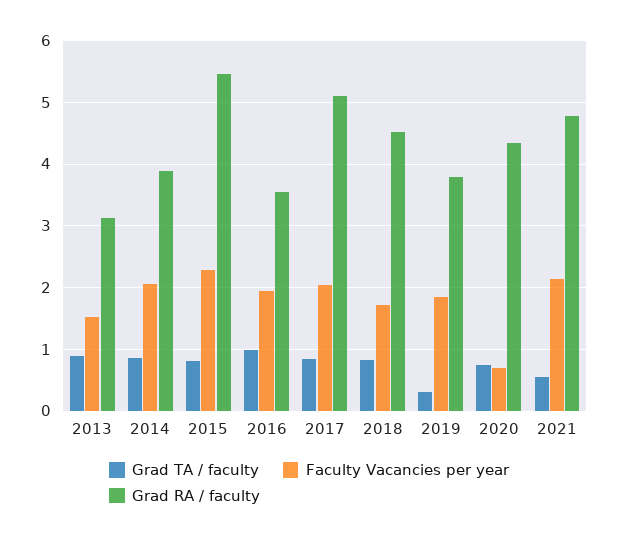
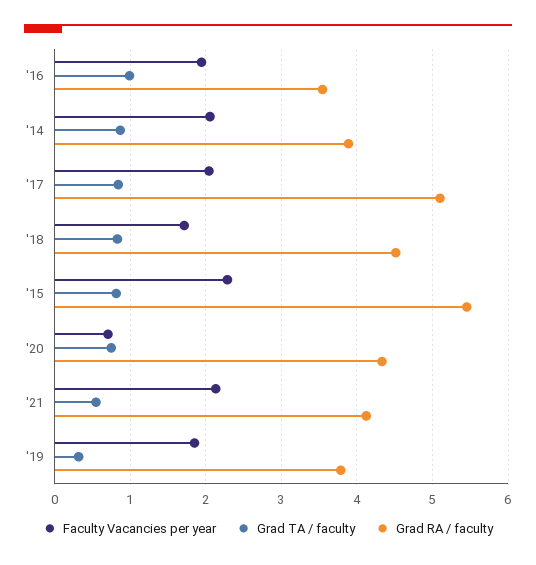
  {
    "Grad TA / faculty": {
-     "2013": 0.9,
      "2014": 0.9,
      "2015": 0.8,
      "2016": 1,
      "2017": 0.8,
      "2018": 0.8,
      "2019": 0.3,
      "2020": 0.8,
      "2021": 0.5
    },
    "Faculty Vacancies per year": {
-     "2013": 1.5,
      "2014": 2.1,
      "2015": 2.3,
      "2016": 1.9,
      "2017": 2,
      "2018": 1.7,
      "2019": 1.9,
      "2020": 0.7,
      "2021": 2.1
    },
    "Grad RA / faculty": {
-     "2013": 3.1,
      "2014": 3.9,
      "2015": 5.5,
      "2016": 3.5,
      "2017": 5.1,
      "2018": 4.5,
      "2019": 3.8,
      "2020": 4.3,
-     "2021": 4.8
+     "2021": 4.1
    }
  }

